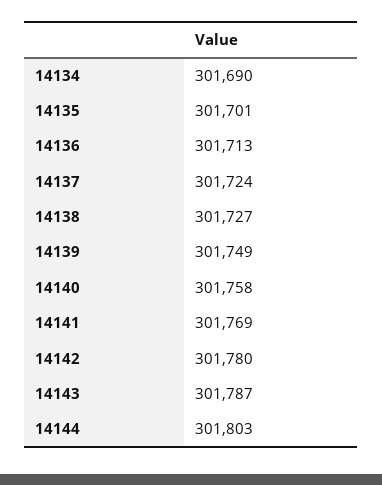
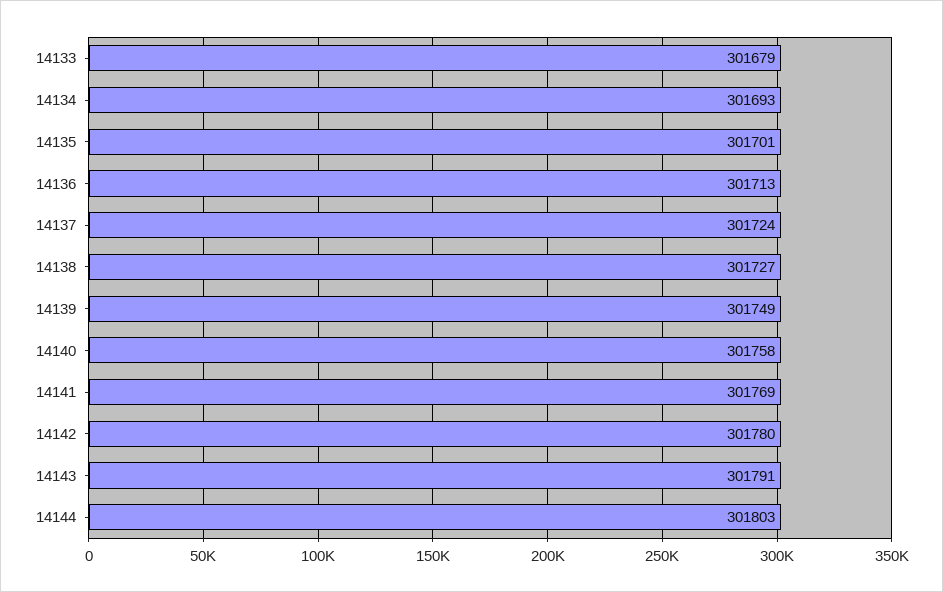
  {
-   "14134": 301690,
+   "14134": 301693,
    "14135": 301701,
    "14136": 301713,
    "14137": 301724,
    "14138": 301727,
    "14139": 301749,
    "14140": 301758,
    "14141": 301769,
    "14142": 301780,
-   "14143": 301787,
+   "14143": 301791,
-   "14144": 301803
+   "14144": 301803,
+   "14133": 301679
  }

